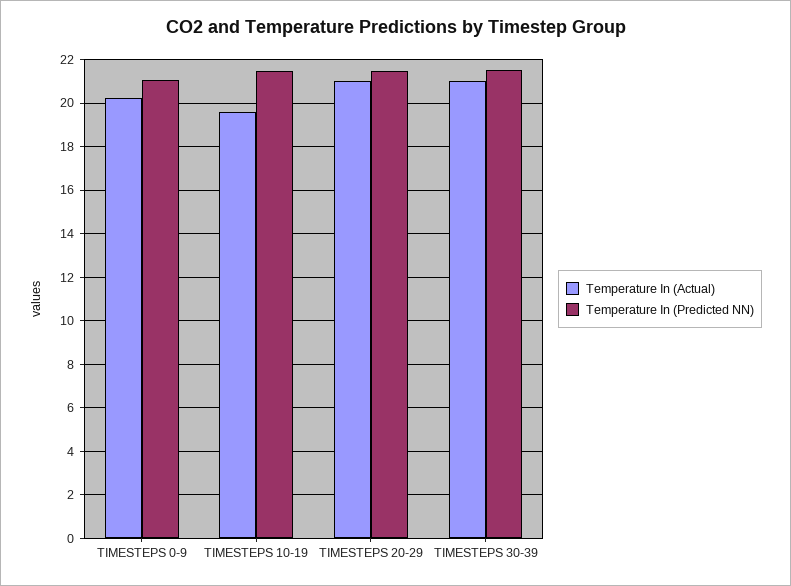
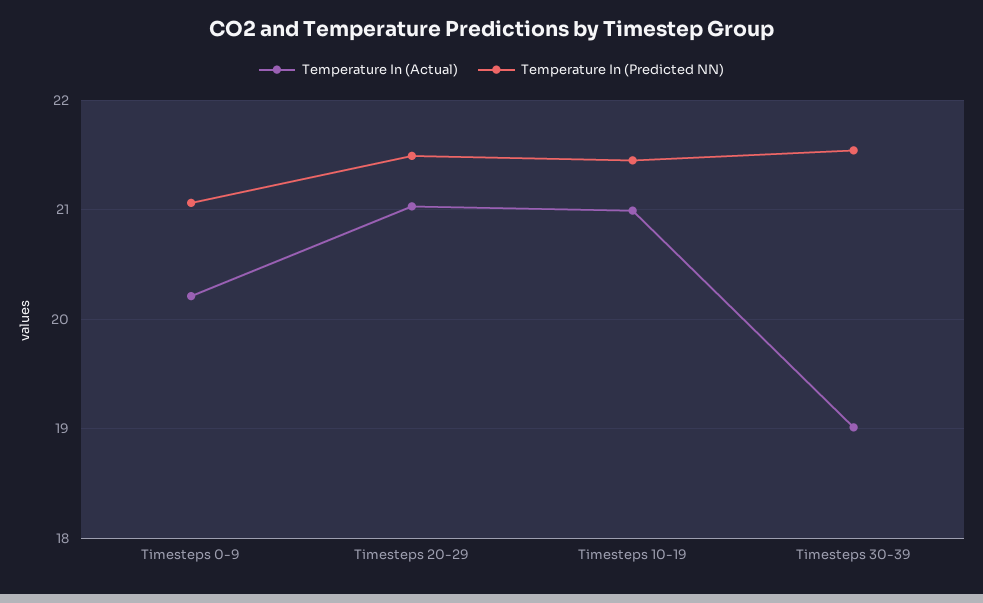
  {
    "Temperature In (Actual)": {
      "TIMESTEPS 0-9": 20.2,
-     "TIMESTEPS 10-19": 19.5,
+     "TIMESTEPS 10-19": 21,
      "TIMESTEPS 20-29": 21,
-     "TIMESTEPS 30-39": 21
+     "TIMESTEPS 30-39": 19
    },
    "Temperature In (Predicted NN)": {
      "TIMESTEPS 0-9": 21.1,
      "TIMESTEPS 10-19": 21.5,
      "TIMESTEPS 20-29": 21.5,
      "TIMESTEPS 30-39": 21.5
    }
  }

